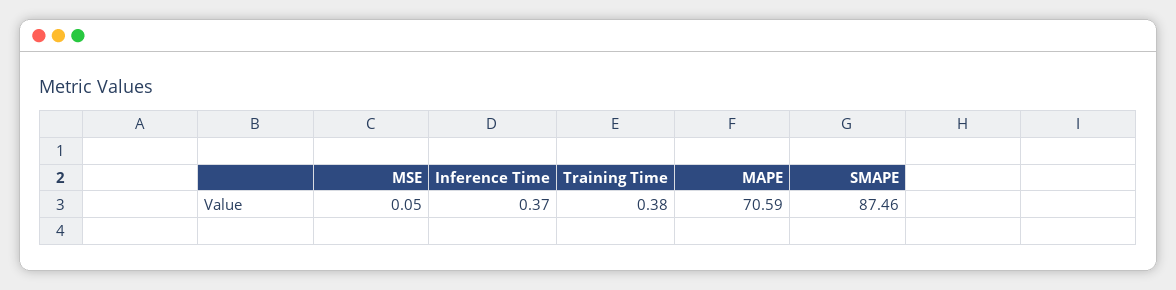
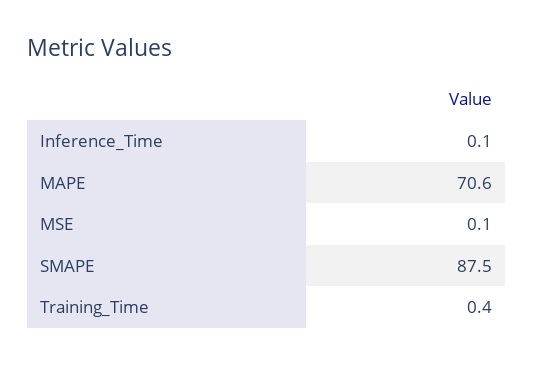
  {
    "MSE": 0.05,
-   "Inference Time": 0.37,
+   "Inference Time": 0.1,
    "Training Time": 0.38,
    "MAPE": 70.59,
    "SMAPE": 87.46
  }

